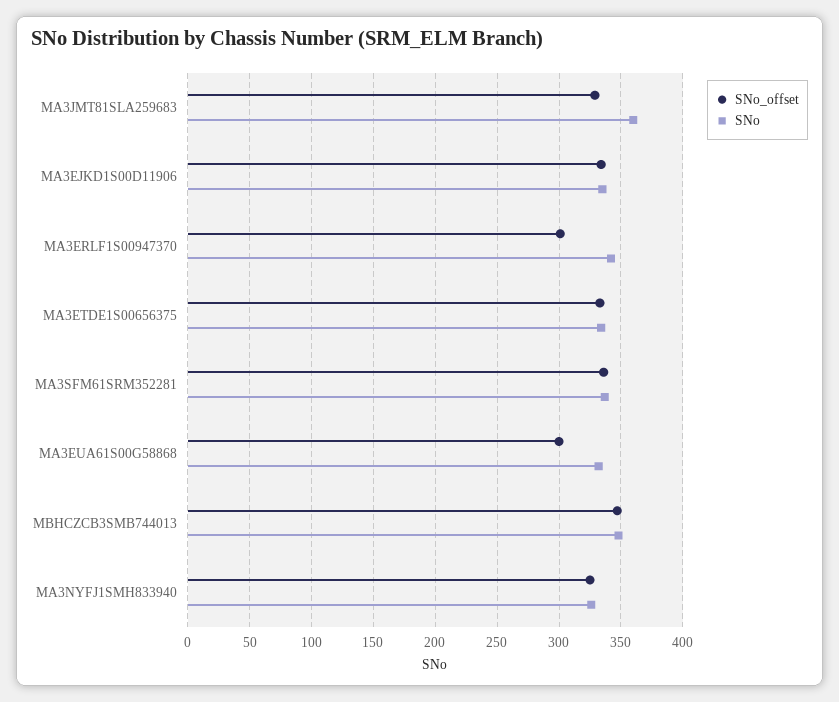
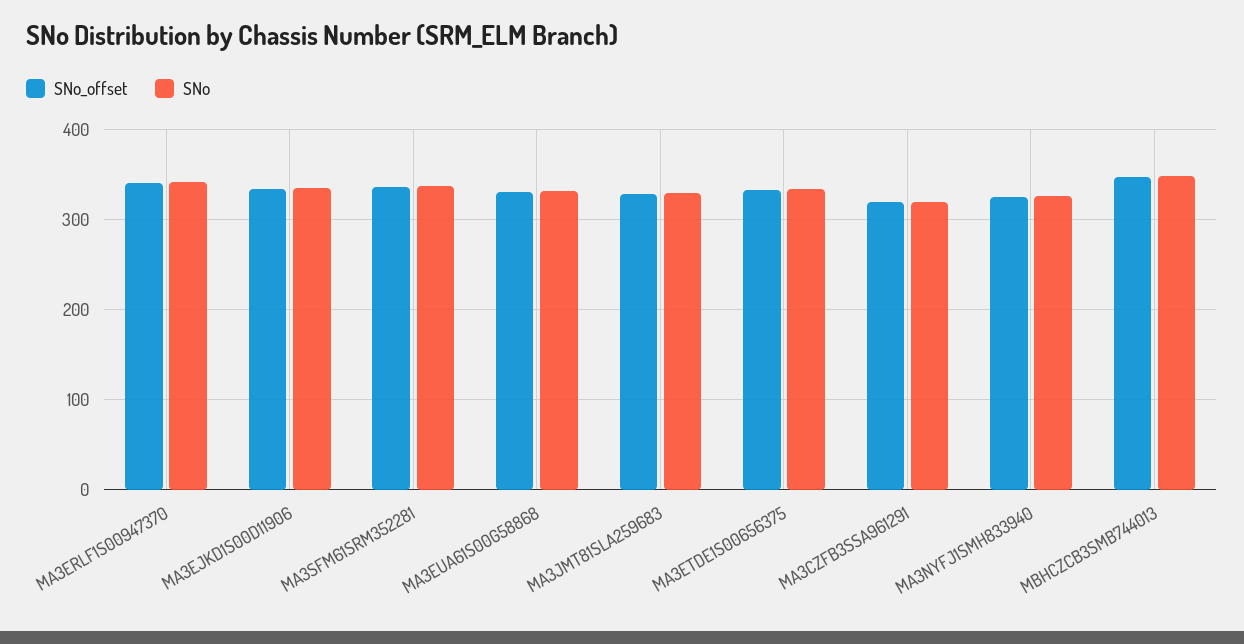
  {
    "SNo_offset": {
      "MA3JMT81SLA259683": 330,
      "MA3EJKD1S00D11906": 335,
-     "MA3ERLF1S00947370": 300,
+     "MA3ERLF1S00947370": 340,
      "MA3ETDE1S00656375": 335,
      "MA3SFM61SRM352281": 335,
-     "MA3EUA61S00G58868": 300,
+     "MA3EUA61S00G58868": 330,
      "MBHCZCB3SMB744013": 345,
-     "MA3NYFJ1SMH833940": 325
+     "MA3NYFJ1SMH833940": 325,
+     "MA3CZFB3SSA961291": 320
    },
    "SNo": {
-     "MA3JMT81SLA259683": 360,
+     "MA3JMT81SLA259683": 330,
      "MA3EJKD1S00D11906": 335,
      "MA3ERLF1S00947370": 340,
      "MA3ETDE1S00656375": 335,
      "MA3SFM61SRM352281": 335,
      "MA3EUA61S00G58868": 330,
      "MBHCZCB3SMB744013": 350,
-     "MA3NYFJ1SMH833940": 325
+     "MA3NYFJ1SMH833940": 325,
+     "MA3CZFB3SSA961291": 320
    }
  }

